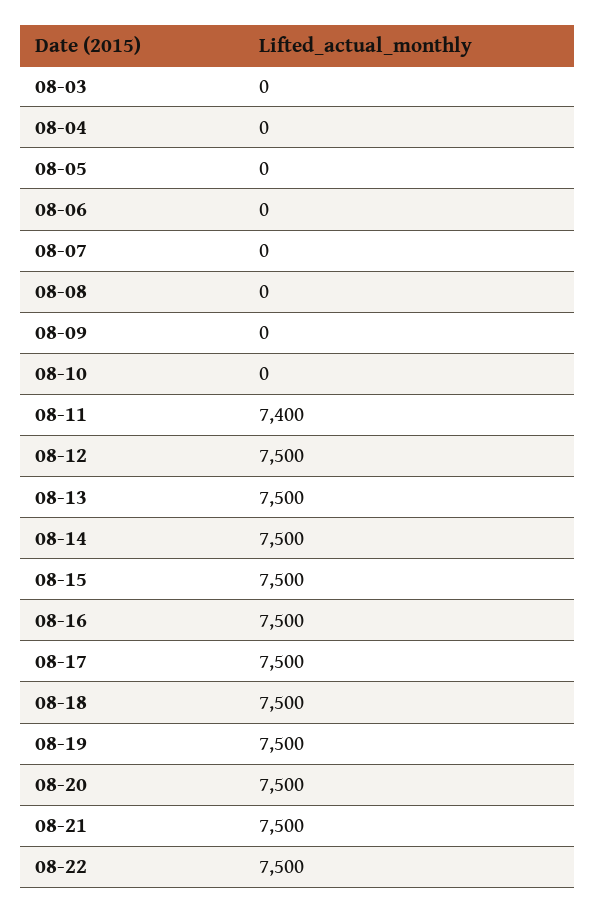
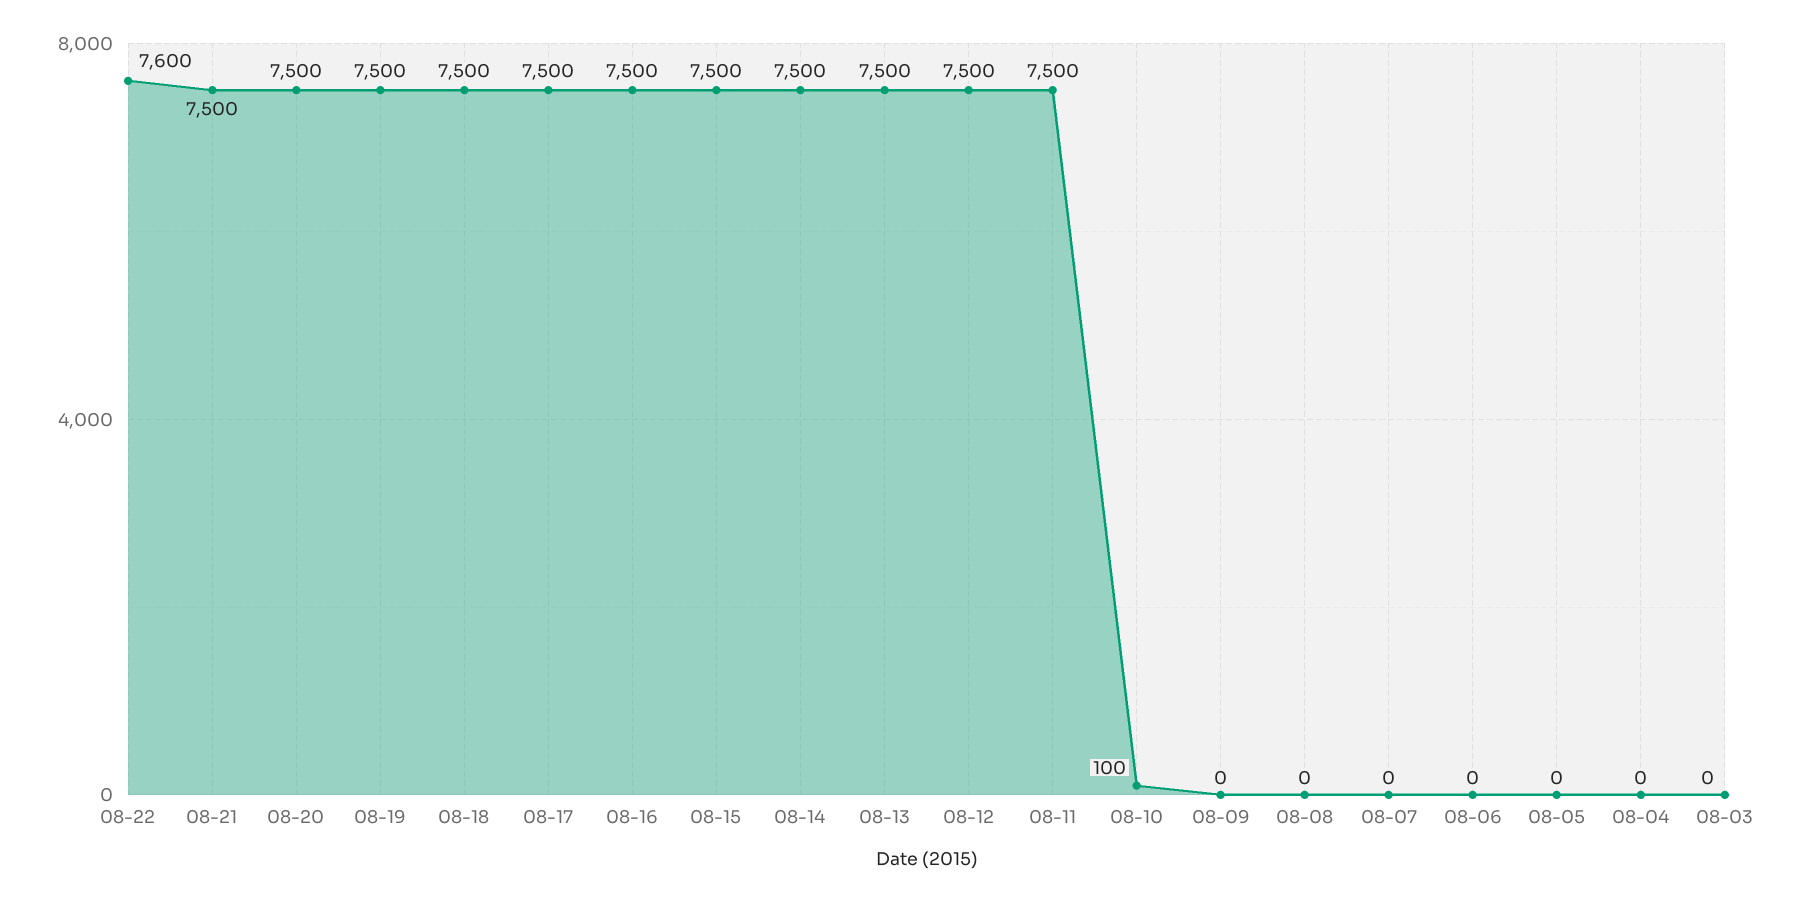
  {
    "08-03": 0,
    "08-04": 0,
    "08-05": 0,
    "08-06": 0,
    "08-07": 0,
    "08-08": 0,
    "08-09": 0,
-   "08-10": 0,
+   "08-10": 100,
-   "08-11": 7400,
+   "08-11": 7500,
    "08-12": 7500,
    "08-13": 7500,
    "08-14": 7500,
    "08-15": 7500,
    "08-16": 7500,
    "08-17": 7500,
    "08-18": 7500,
    "08-19": 7500,
    "08-20": 7500,
    "08-21": 7500,
-   "08-22": 7500
+   "08-22": 7600
  }

